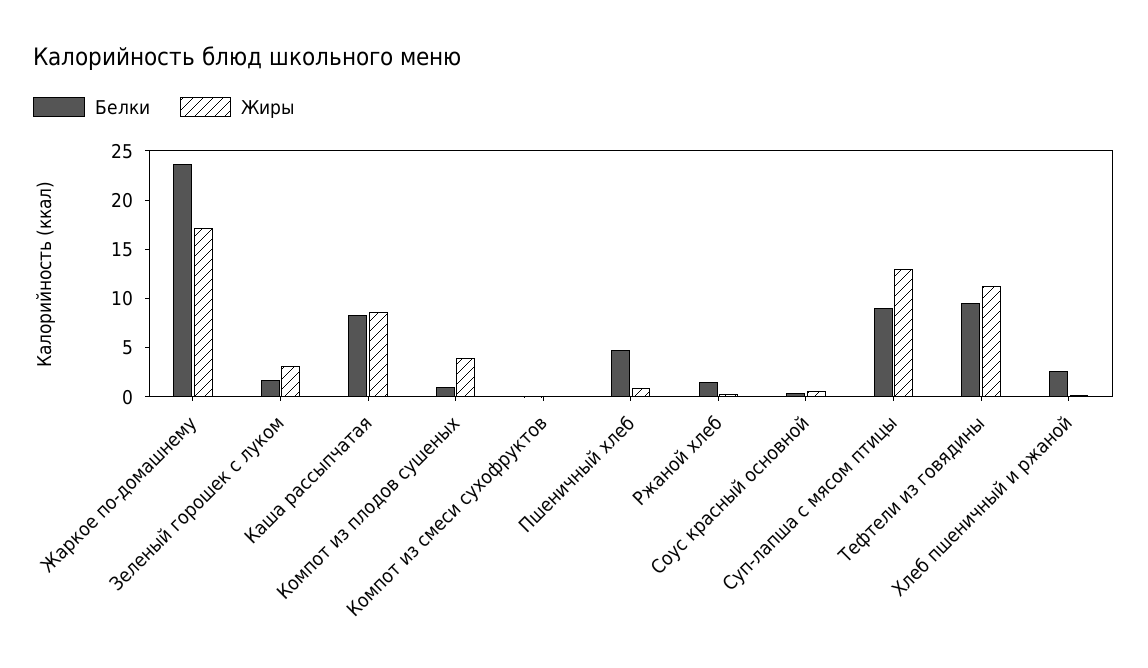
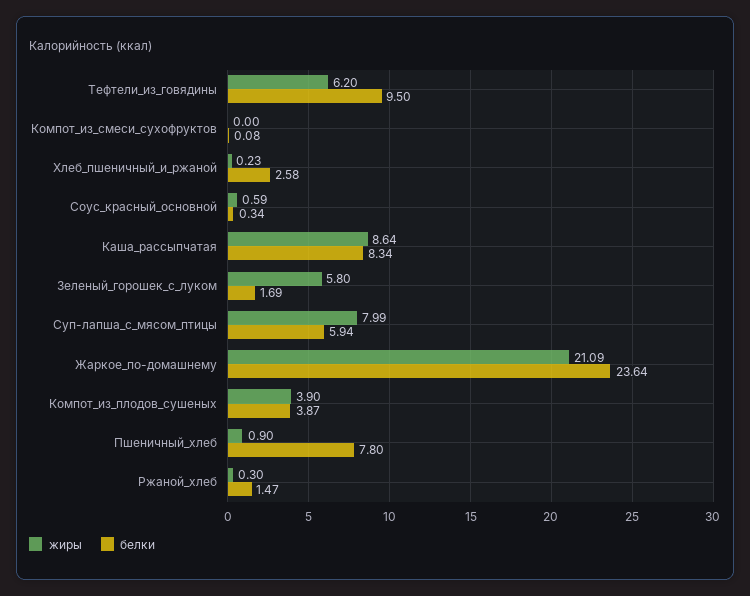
  {
    "Белки": {
      "Жаркое по-домашнему": 23.64,
      "Зеленый горошек с луком": 1.69,
      "Каша рассыпчатая": 8.34,
-     "Компот из плодов сушеных": 1,
+     "Компот из плодов сушеных": 3.87,
      "Компот из смеси сухофруктов": 0.08,
-     "Пшеничный хлеб": 5,
+     "Пшеничный хлеб": 7.8,
      "Ржаной хлеб": 1.47,
      "Соус красный основной": 0.34,
-     "Суп-лапша с мясом птицы": 9,
+     "Суп-лапша с мясом птицы": 5.94,
      "Тефтели из говядины": 9.5,
      "Хлеб пшеничный и ржаной": 2.58
    },
    "Жиры": {
-     "Жаркое по-домашнему": 17,
+     "Жаркое по-домашнему": 21.09,
-     "Зеленый горошек с луком": 3,
+     "Зеленый горошек с луком": 5.8,
      "Каша рассыпчатая": 8.64,
      "Компот из плодов сушеных": 3.9,
      "Компот из смеси сухофруктов": 0,
      "Пшеничный хлеб": 0.9,
      "Ржаной хлеб": 0.3,
      "Соус красный основной": 0.59,
-     "Суп-лапша с мясом птицы": 13,
+     "Суп-лапша с мясом птицы": 7.99,
-     "Тефтели из говядины": 11,
+     "Тефтели из говядины": 6.2,
      "Хлеб пшеничный и ржаной": 0.23
    }
  }

